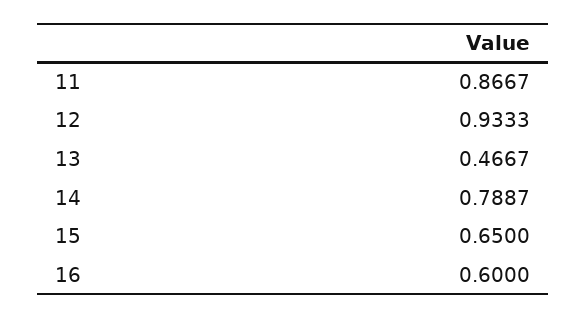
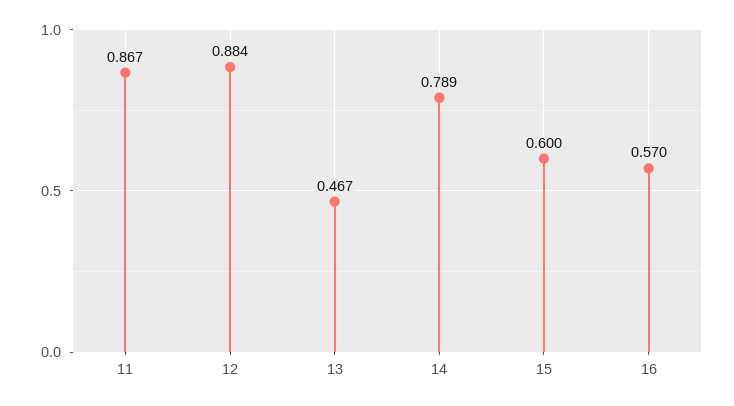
  {
    "11": 0.8667,
-   "12": 0.9333,
+   "12": 0.884,
    "13": 0.4667,
    "14": 0.7887,
-   "15": 0.65,
+   "15": 0.6,
-   "16": 0.6
+   "16": 0.57
  }

